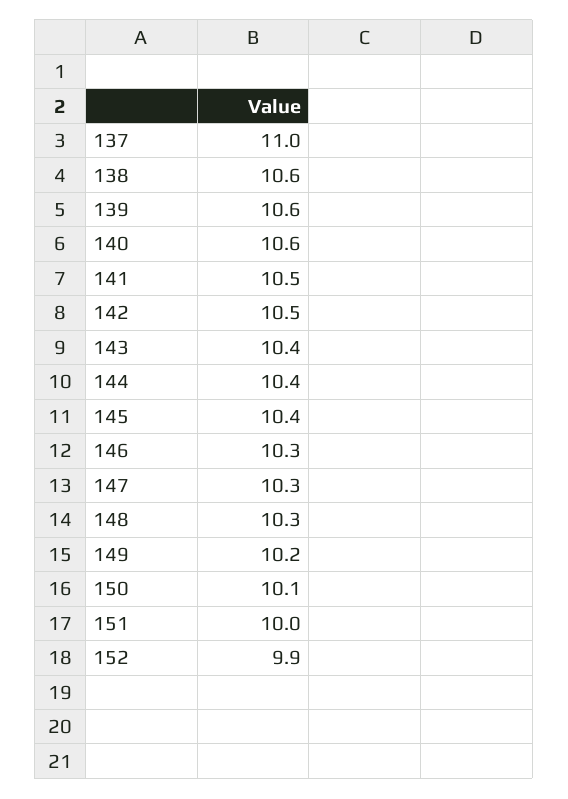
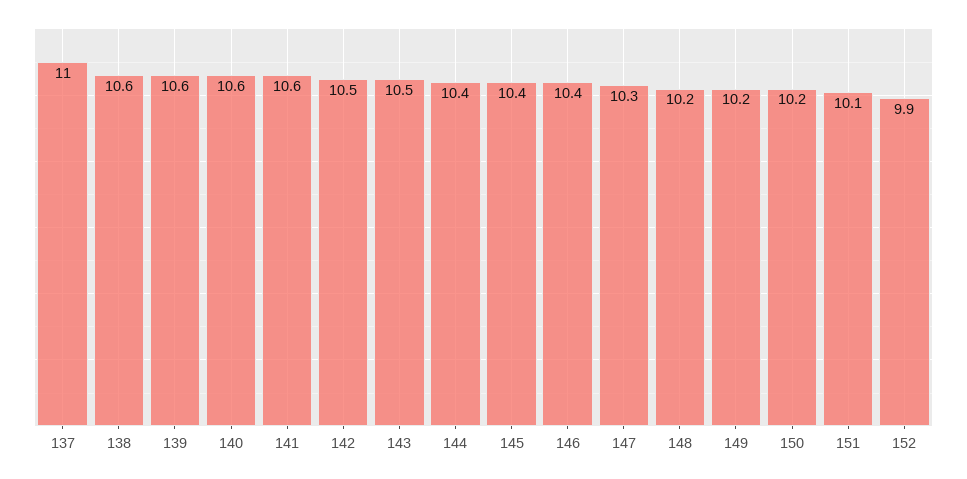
  {
    "137": 11,
    "138": 10.6,
    "139": 10.6,
    "140": 10.6,
-   "141": 10.5,
+   "141": 10.6,
    "142": 10.5,
-   "143": 10.4,
+   "143": 10.5,
    "144": 10.4,
    "145": 10.4,
-   "146": 10.3,
+   "146": 10.4,
    "147": 10.3,
-   "148": 10.3,
+   "148": 10.2,
    "149": 10.2,
-   "150": 10.1,
+   "150": 10.2,
-   "151": 10,
+   "151": 10.1,
    "152": 9.9
  }

